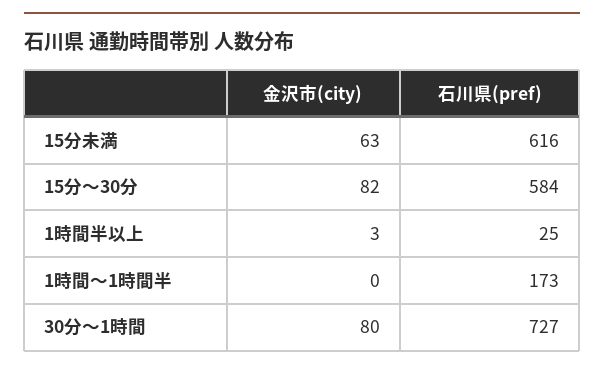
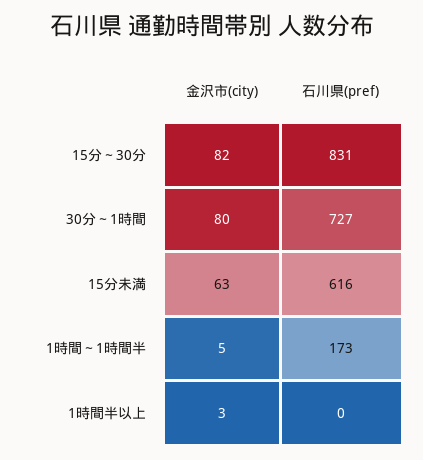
  {
    "金沢市(city)": {
      "15分未満": 63,
      "15分～30分": 82,
      "1時間半以上": 3,
-     "1時間～1時間半": 0,
+     "1時間～1時間半": 5,
      "30分～1時間": 80
    },
    "石川県(pref)": {
      "15分未満": 616,
-     "15分～30分": 584,
+     "15分～30分": 831,
-     "1時間半以上": 25,
+     "1時間半以上": 0,
      "1時間～1時間半": 173,
      "30分～1時間": 727
    }
  }

